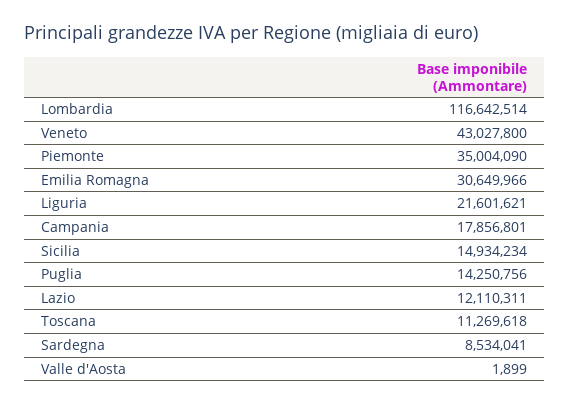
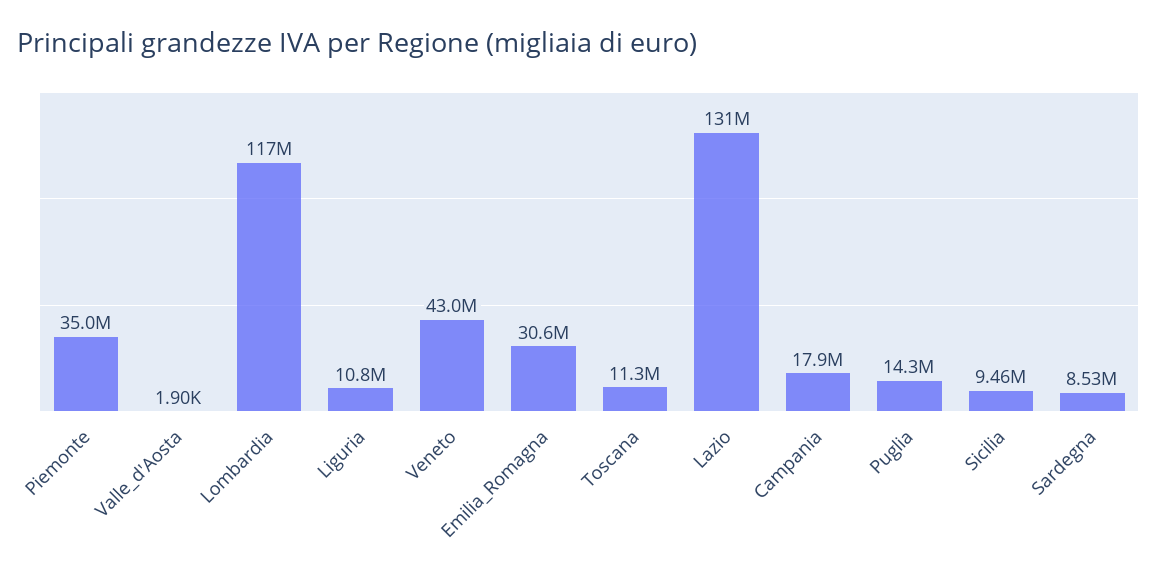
  {
    "Lombardia": 116642514,
    "Veneto": 43027800,
    "Piemonte": 35004090,
    "Emilia Romagna": 30649966,
-   "Liguria": 21601621,
+   "Liguria": 10800000,
    "Campania": 17856801,
-   "Sicilia": 14934234,
+   "Sicilia": 9460000,
    "Puglia": 14250756,
-   "Lazio": 12110311,
+   "Lazio": 131000000,
    "Toscana": 11269618,
    "Sardegna": 8534041,
    "Valle d'Aosta": 1899
  }

